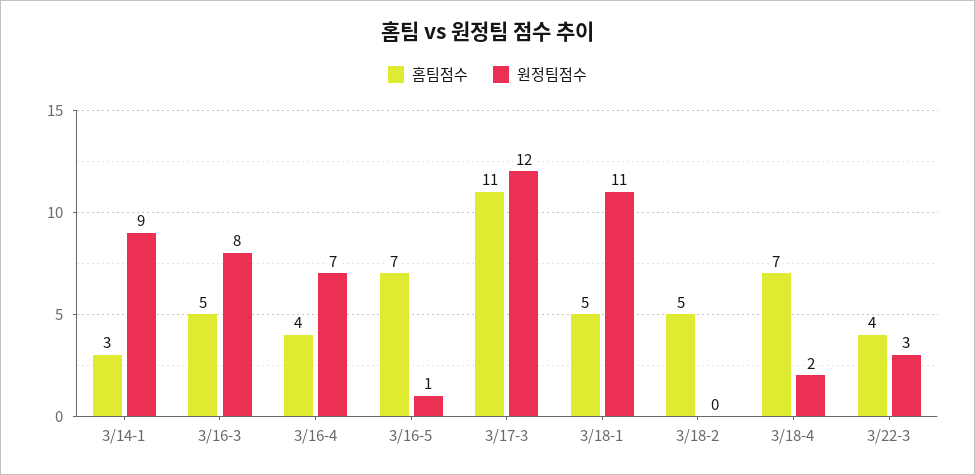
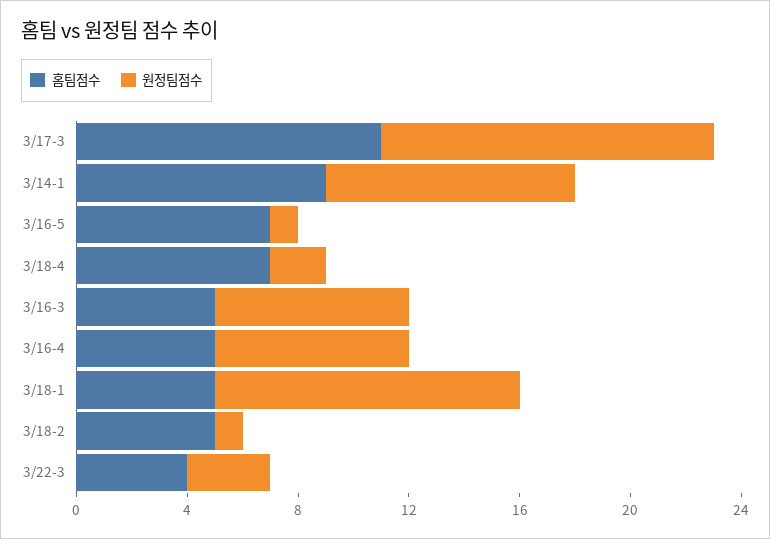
  {
    "홈팀점수": {
-     "3/14-1": 3,
+     "3/14-1": 9,
      "3/16-3": 5,
-     "3/16-4": 4,
+     "3/16-4": 5,
      "3/16-5": 7,
      "3/17-3": 11,
      "3/18-1": 5,
      "3/18-2": 5,
      "3/18-4": 7,
      "3/22-3": 4
    },
    "원정팀점수": {
      "3/14-1": 9,
-     "3/16-3": 8,
+     "3/16-3": 7,
      "3/16-4": 7,
      "3/16-5": 1,
      "3/17-3": 12,
      "3/18-1": 11,
-     "3/18-2": 0,
+     "3/18-2": 1,
      "3/18-4": 2,
      "3/22-3": 3
    }
  }

